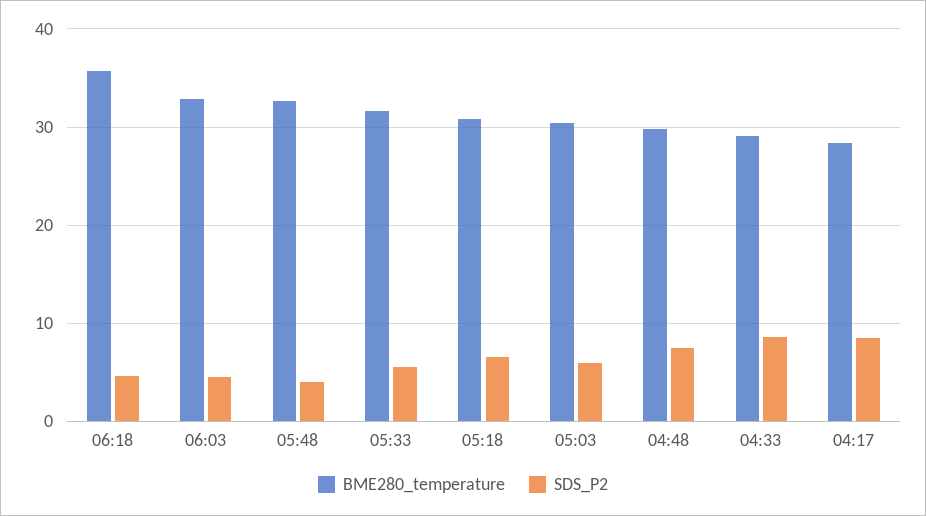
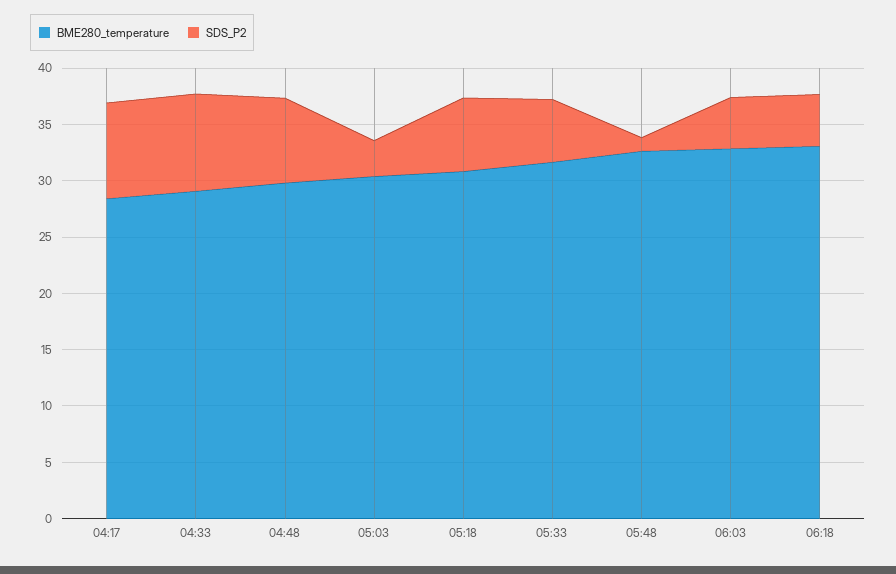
  {
    "BME280_temperature": {
-     "06:18": 36,
+     "06:18": 33,
      "06:03": 33,
      "05:48": 33,
      "05:33": 32,
      "05:18": 31,
      "05:03": 30,
      "04:48": 30,
      "04:33": 29,
      "04:17": 28
    },
    "SDS_P2": {
      "06:18": 5,
      "06:03": 5,
-     "05:48": 4,
+     "05:48": 1,
      "05:33": 6,
      "05:18": 7,
-     "05:03": 6,
+     "05:03": 3,
      "04:48": 8,
      "04:33": 9,
      "04:17": 9
    }
  }

